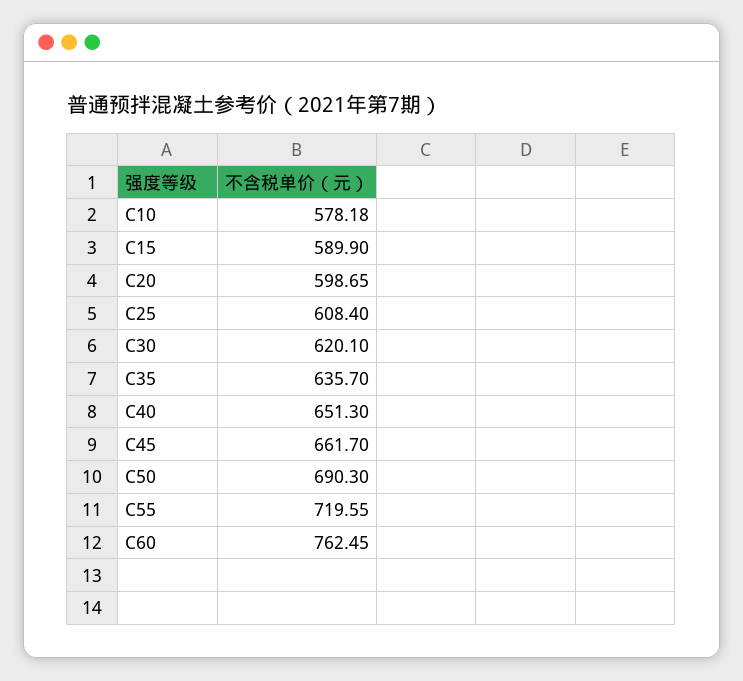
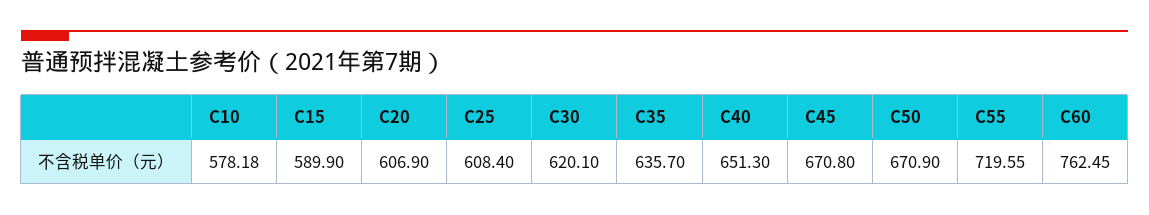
  {
    "C10": 578.18,
    "C15": 589.9,
-   "C20": 598.65,
+   "C20": 606.9,
    "C25": 608.4,
    "C30": 620.1,
    "C35": 635.7,
    "C40": 651.3,
-   "C45": 661.7,
+   "C45": 670.8,
-   "C50": 690.3,
+   "C50": 670.9,
    "C55": 719.55,
    "C60": 762.45
  }

